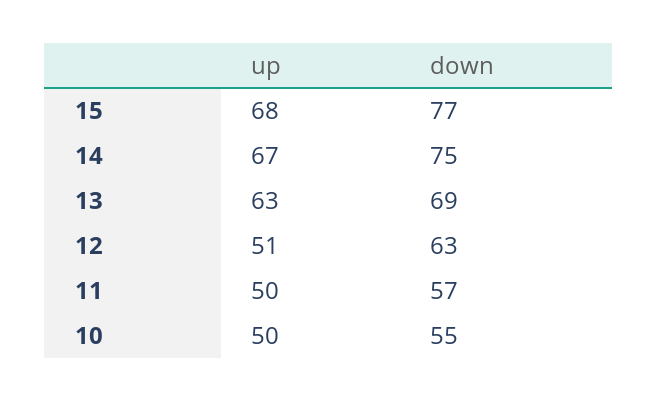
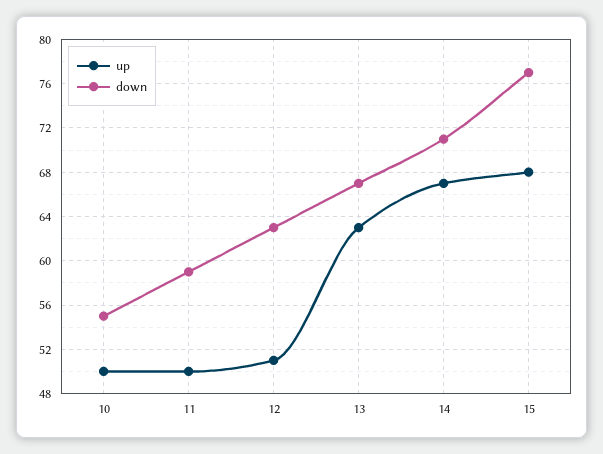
  {
    "up": {
      "15": 68,
      "14": 67,
      "13": 63,
      "12": 51,
      "11": 50,
      "10": 50
    },
    "down": {
      "15": 77,
-     "14": 75,
+     "14": 71,
-     "13": 69,
+     "13": 67,
      "12": 63,
-     "11": 57,
+     "11": 59,
      "10": 55
    }
  }

